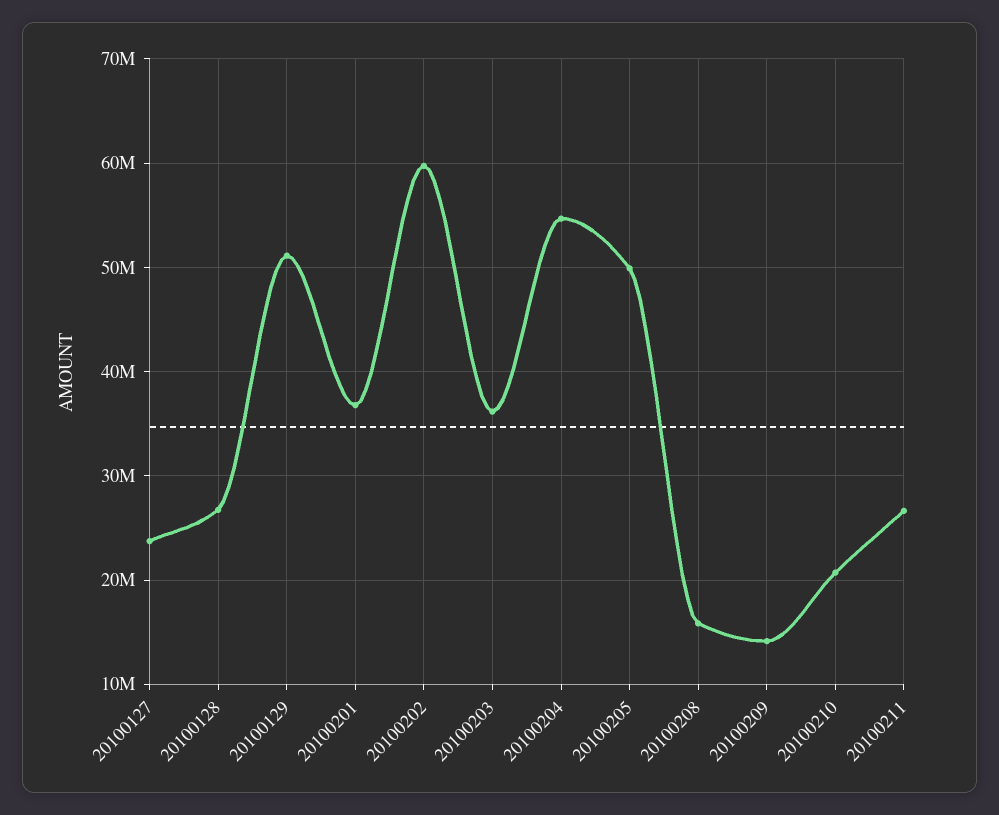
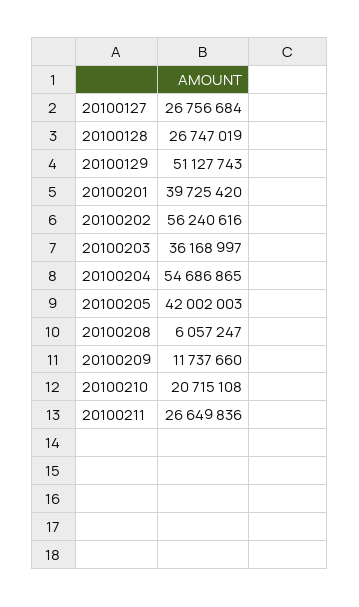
  {
-   "20100127": 24000000,
+   "20100127": 26756684,
    "20100128": 26747019,
    "20100129": 51127743,
-   "20100201": 37000000,
+   "20100201": 39725420,
-   "20100202": 60000000,
+   "20100202": 56240616,
    "20100203": 36168997,
    "20100204": 54686865,
-   "20100205": 50000000,
+   "20100205": 42002003,
-   "20100208": 16000000,
+   "20100208": 6057247,
-   "20100209": 14000000,
+   "20100209": 11737660,
    "20100210": 20715108,
    "20100211": 26649836
  }

